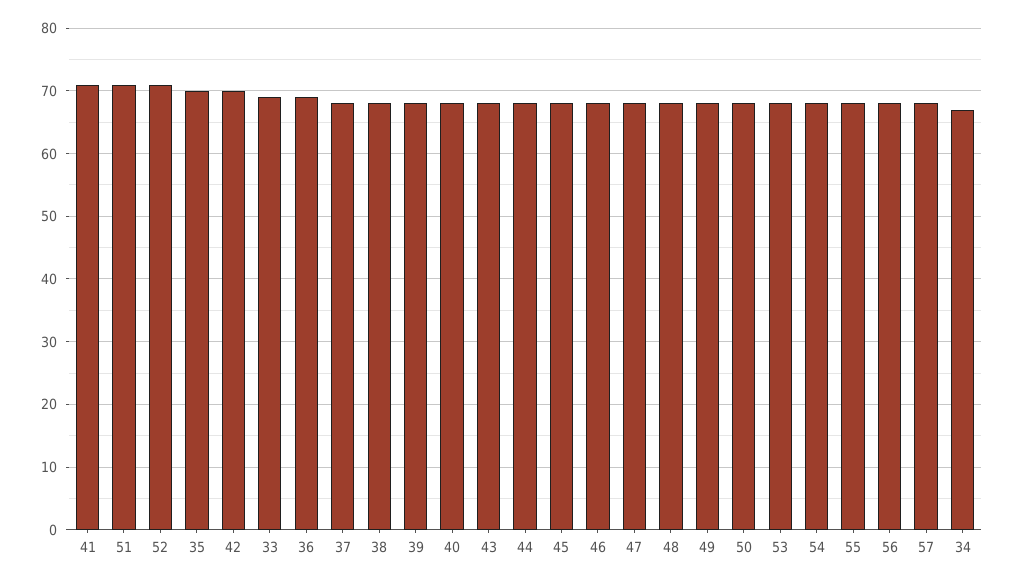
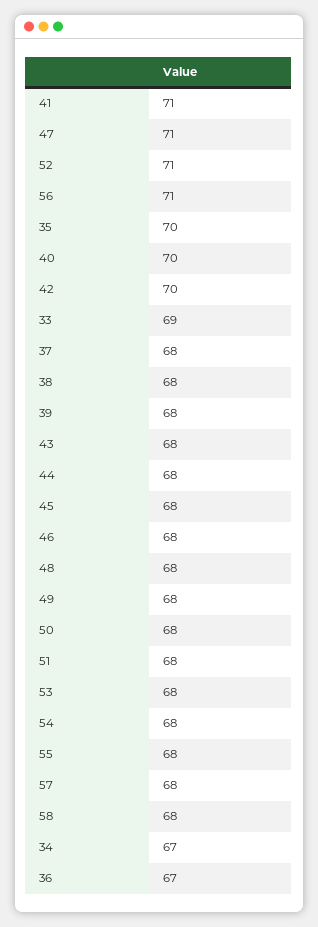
  {
    "41": 71,
-   "51": 71,
+   "51": 68,
    "52": 71,
    "35": 70,
    "42": 70,
    "33": 69,
-   "36": 69,
+   "36": 67,
    "37": 68,
    "38": 68,
    "39": 68,
-   "40": 68,
+   "40": 70,
    "43": 68,
    "44": 68,
    "45": 68,
    "46": 68,
-   "47": 68,
+   "47": 71,
    "48": 68,
    "49": 68,
    "50": 68,
    "53": 68,
    "54": 68,
    "55": 68,
-   "56": 68,
+   "56": 71,
    "57": 68,
-   "34": 67
+   "34": 67,
+   "58": 68
  }

